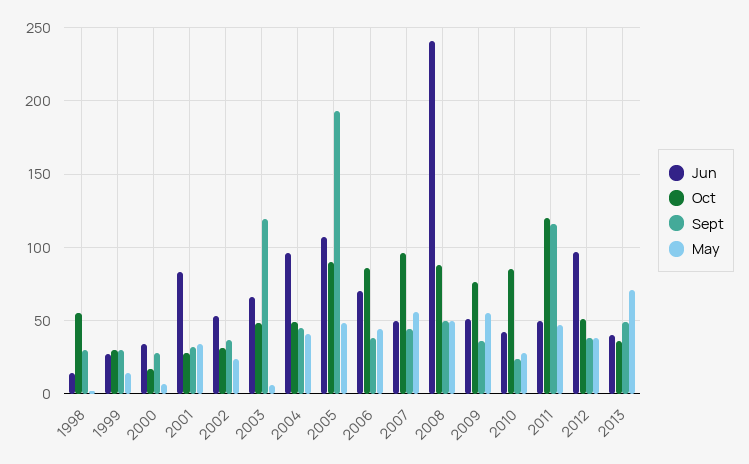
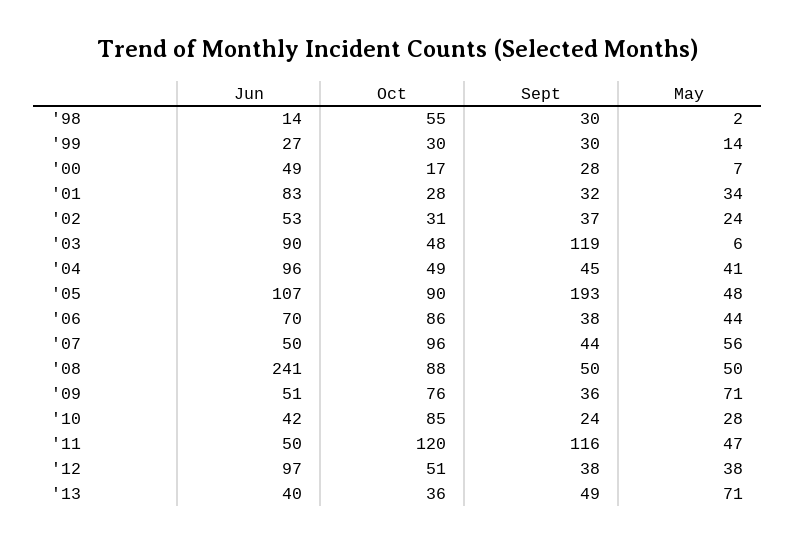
  {
    "Jun": {
      "1998": 14,
      "1999": 27,
-     "2000": 35,
+     "2000": 49,
      "2001": 83,
      "2002": 53,
-     "2003": 65,
+     "2003": 90,
      "2004": 96,
      "2005": 107,
      "2006": 70,
      "2007": 50,
      "2008": 241,
      "2009": 51,
      "2010": 42,
      "2011": 50,
      "2012": 97,
      "2013": 40
    },
    "Oct": {
      "1998": 55,
      "1999": 30,
      "2000": 17,
      "2001": 28,
      "2002": 31,
      "2003": 48,
      "2004": 49,
      "2005": 90,
      "2006": 86,
      "2007": 96,
      "2008": 88,
      "2009": 76,
      "2010": 85,
      "2011": 120,
      "2012": 51,
      "2013": 36
    },
    "Sept": {
      "1998": 30,
      "1999": 30,
      "2000": 28,
      "2001": 32,
      "2002": 37,
      "2003": 119,
      "2004": 45,
      "2005": 193,
      "2006": 38,
      "2007": 44,
      "2008": 50,
      "2009": 36,
      "2010": 24,
      "2011": 116,
      "2012": 38,
      "2013": 49
    },
    "May": {
      "1998": 2,
      "1999": 14,
      "2000": 7,
      "2001": 34,
      "2002": 24,
      "2003": 6,
      "2004": 41,
      "2005": 48,
      "2006": 44,
      "2007": 56,
      "2008": 50,
-     "2009": 55,
+     "2009": 71,
      "2010": 28,
      "2011": 47,
      "2012": 38,
      "2013": 71
    }
  }

